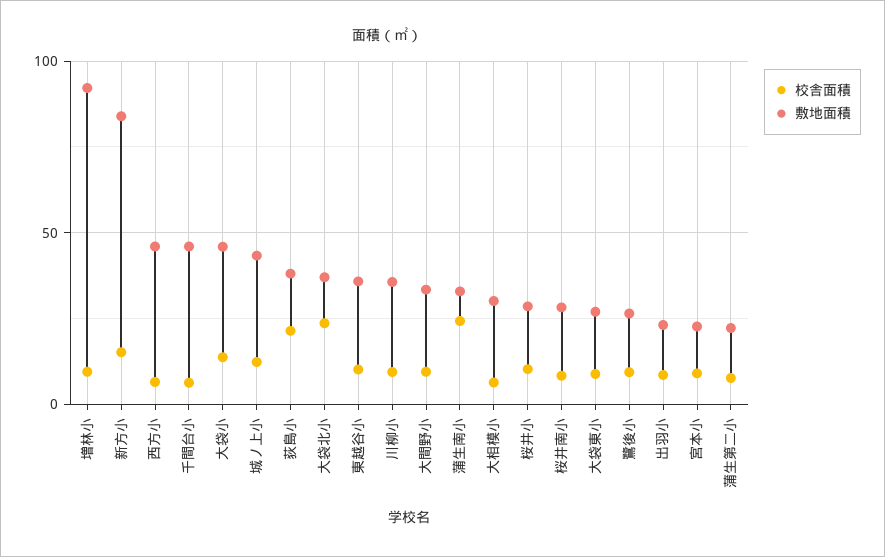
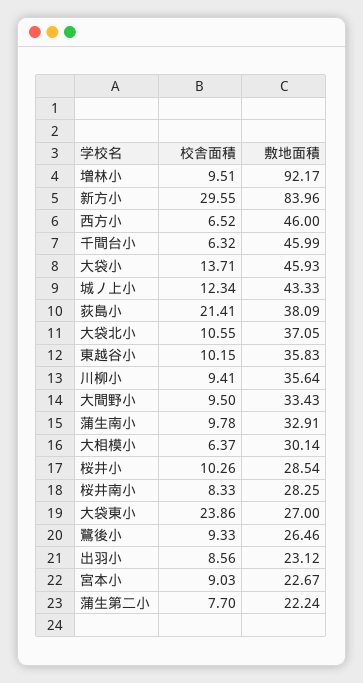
  {
    "校舎面積": {
      "増林小": 9.51,
-     "新方小": 15,
+     "新方小": 29.55,
      "西方小": 6.52,
      "千間台小": 6.32,
      "大袋小": 13.71,
      "城ノ上小": 12.34,
      "荻島小": 21.41,
-     "大袋北小": 25,
+     "大袋北小": 10.55,
      "東越谷小": 10.15,
      "川柳小": 9.41,
      "大間野小": 9.5,
-     "蒲生南小": 25,
+     "蒲生南小": 9.78,
      "大相模小": 6.37,
      "桜井小": 10.26,
      "桜井南小": 8.33,
-     "大袋東小": 10,
+     "大袋東小": 23.86,
      "鷺後小": 9.33,
      "出羽小": 8.56,
      "宮本小": 9.03,
      "蒲生第二小": 7.7
    },
    "敷地面積": {
      "増林小": 92.17,
      "新方小": 83.96,
      "西方小": 46,
      "千間台小": 45.99,
      "大袋小": 45.93,
      "城ノ上小": 43.33,
      "荻島小": 38.09,
      "大袋北小": 37.05,
      "東越谷小": 35.83,
      "川柳小": 35.64,
      "大間野小": 33.43,
      "蒲生南小": 32.91,
      "大相模小": 30.14,
      "桜井小": 28.54,
      "桜井南小": 28.25,
      "大袋東小": 27,
      "鷺後小": 26.46,
      "出羽小": 23.12,
      "宮本小": 22.67,
      "蒲生第二小": 22.24
    }
  }

